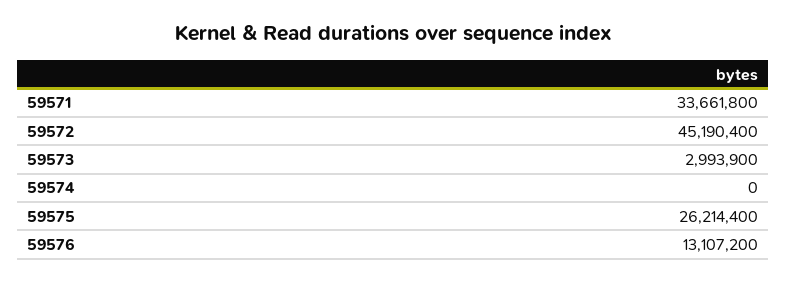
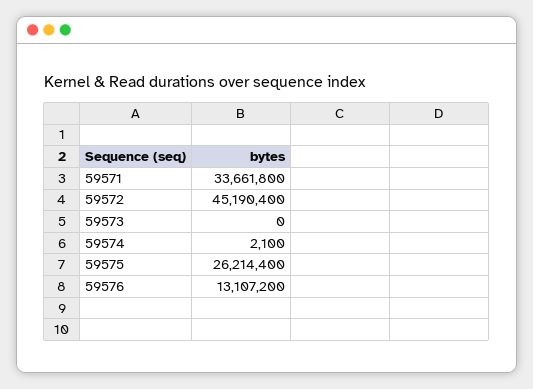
  {
    "59571": 33661800,
    "59572": 45190400,
-   "59573": 2993900,
+   "59573": 0,
-   "59574": 0,
+   "59574": 2100,
    "59575": 26214400,
    "59576": 13107200
  }

